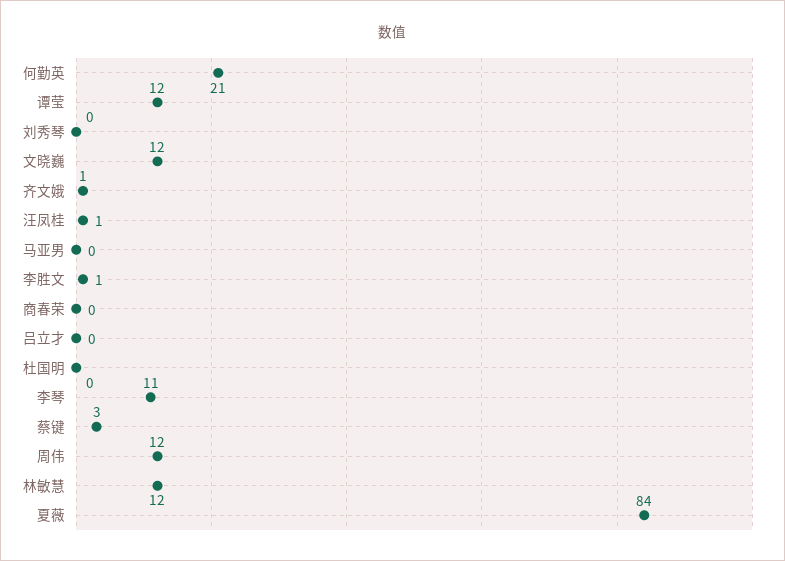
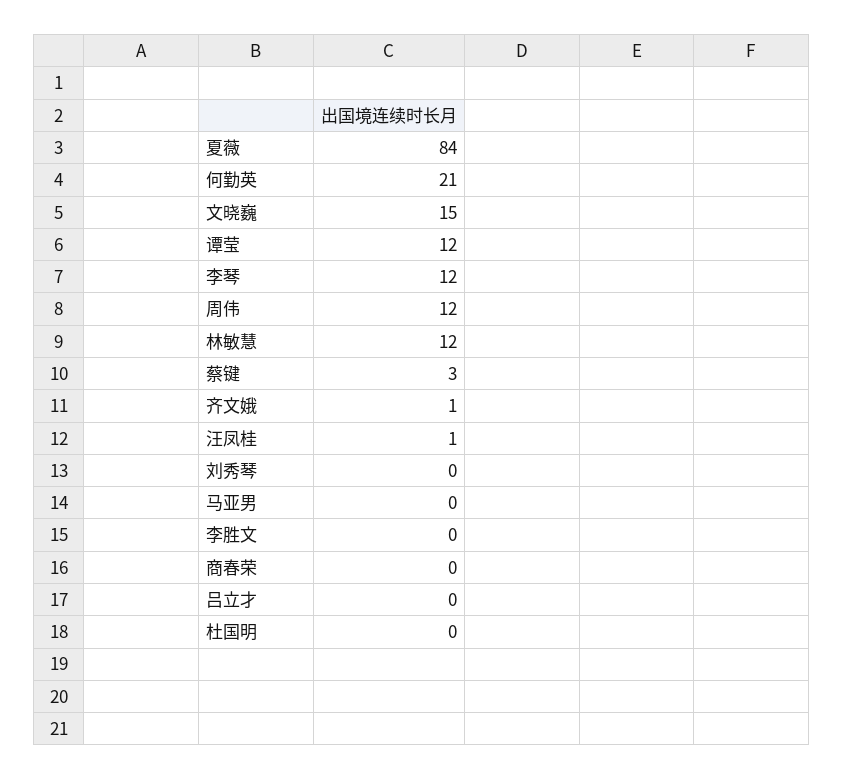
  {
    "何勤英": 21,
    "谭莹": 12,
    "刘秀琴": 0,
-   "文晓巍": 12,
+   "文晓巍": 15,
    "齐文娥": 1,
    "汪凤桂": 1,
    "马亚男": 0,
-   "李胜文": 1,
+   "李胜文": 0,
    "商春荣": 0,
    "吕立才": 0,
    "杜国明": 0,
-   "李琴": 11,
+   "李琴": 12,
    "蔡键": 3,
    "周伟": 12,
    "林敏慧": 12,
    "夏薇": 84
  }

